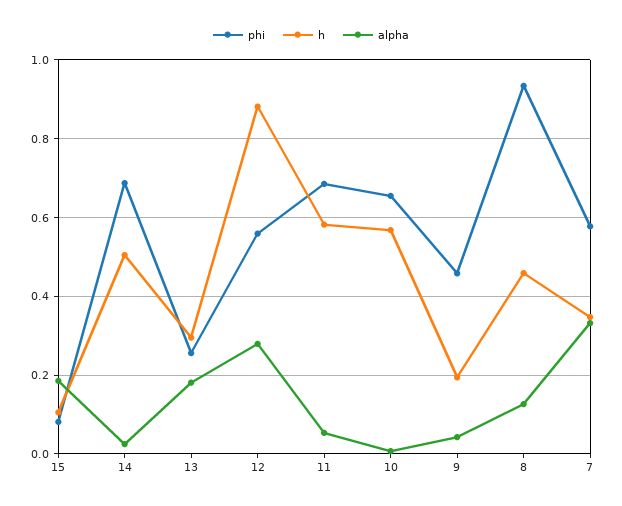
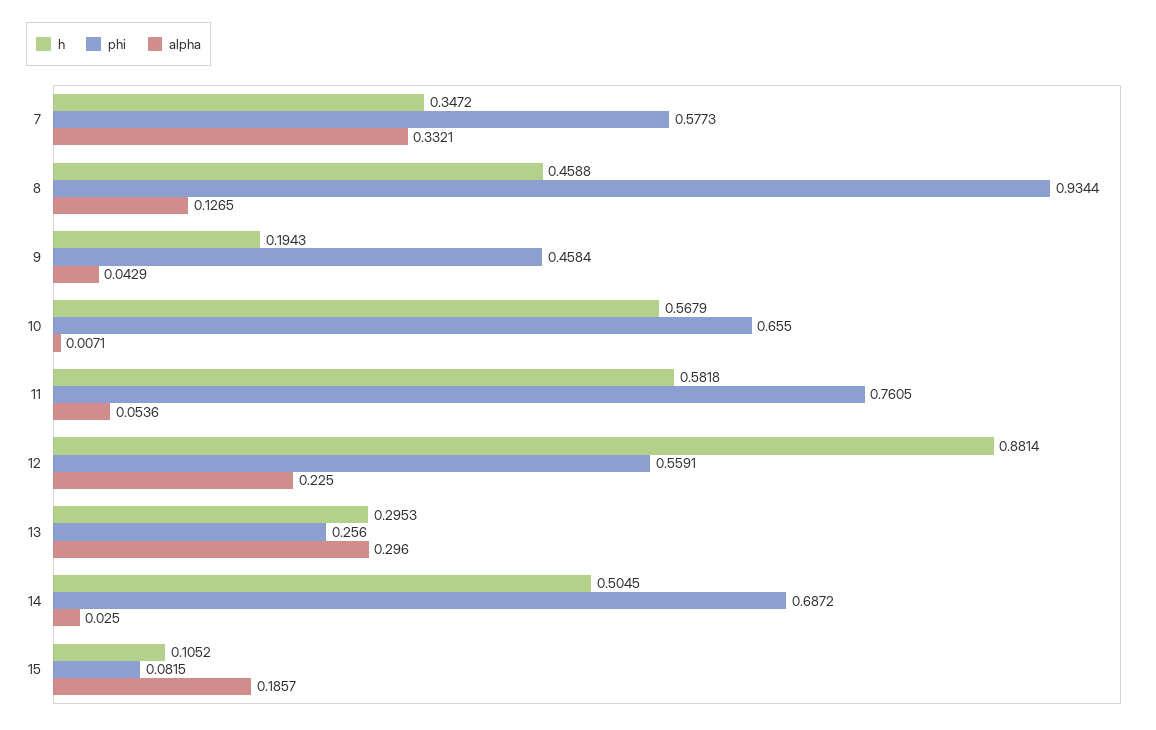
  {
    "phi": {
      "15": 0.0815,
      "14": 0.6872,
      "13": 0.256,
      "12": 0.5591,
-     "11": 0.68,
+     "11": 0.7605,
      "10": 0.655,
      "9": 0.4584,
      "8": 0.9344,
      "7": 0.5773
    },
    "h": {
      "15": 0.1052,
      "14": 0.5045,
      "13": 0.2953,
      "12": 0.8814,
      "11": 0.5818,
      "10": 0.5679,
      "9": 0.1943,
      "8": 0.4588,
      "7": 0.3472
    },
    "alpha": {
      "15": 0.1857,
      "14": 0.025,
-     "13": 0.18,
+     "13": 0.296,
-     "12": 0.28,
+     "12": 0.225,
      "11": 0.0536,
      "10": 0.0071,
      "9": 0.0429,
      "8": 0.1265,
      "7": 0.3321
    }
  }

